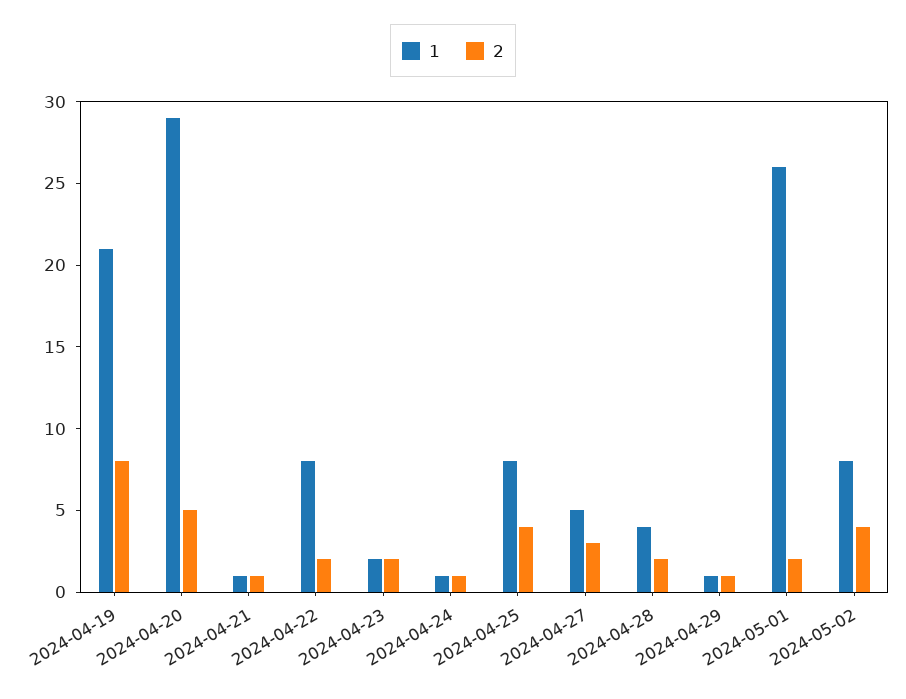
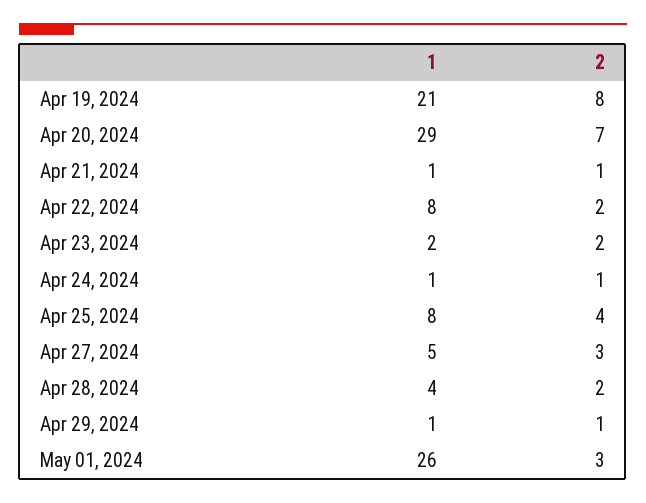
  {
    "1": {
      "2024-04-19": 21,
      "2024-04-20": 29,
      "2024-04-21": 1,
      "2024-04-22": 8,
      "2024-04-23": 2,
      "2024-04-24": 1,
      "2024-04-25": 8,
      "2024-04-27": 5,
      "2024-04-28": 4,
      "2024-04-29": 1,
-     "2024-05-01": 26,
+     "2024-05-01": 26
-     "2024-05-02": 8
    },
    "2": {
      "2024-04-19": 8,
-     "2024-04-20": 5,
+     "2024-04-20": 7,
      "2024-04-21": 1,
      "2024-04-22": 2,
      "2024-04-23": 2,
      "2024-04-24": 1,
      "2024-04-25": 4,
      "2024-04-27": 3,
      "2024-04-28": 2,
      "2024-04-29": 1,
-     "2024-05-01": 2,
+     "2024-05-01": 3
-     "2024-05-02": 4
    }
  }

